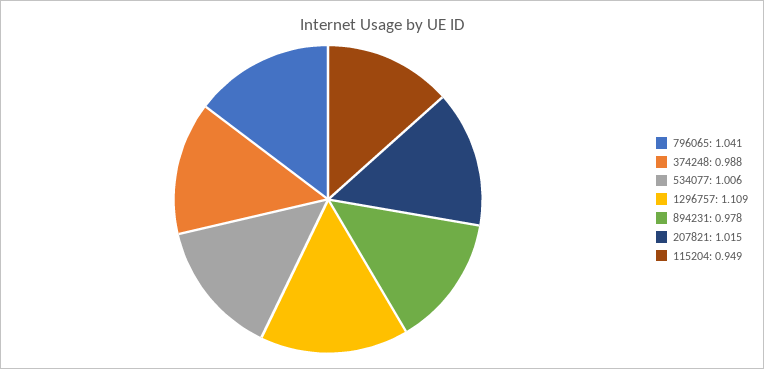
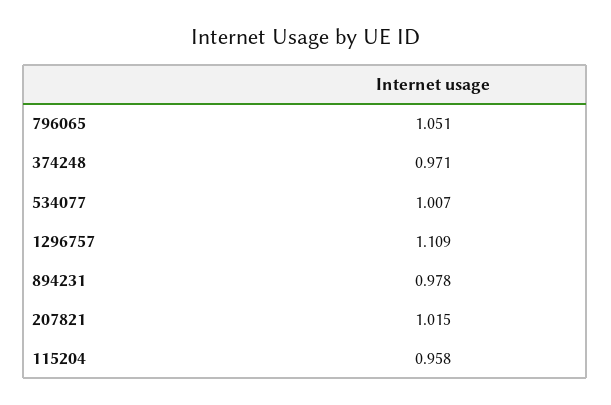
  {
-   "796065": 1.041,
+   "796065": 1.051,
-   "374248": 0.988,
+   "374248": 0.971,
-   "534077": 1.006,
+   "534077": 1.007,
    "1296757": 1.109,
    "894231": 0.978,
    "207821": 1.015,
-   "115204": 0.949
+   "115204": 0.958
  }

